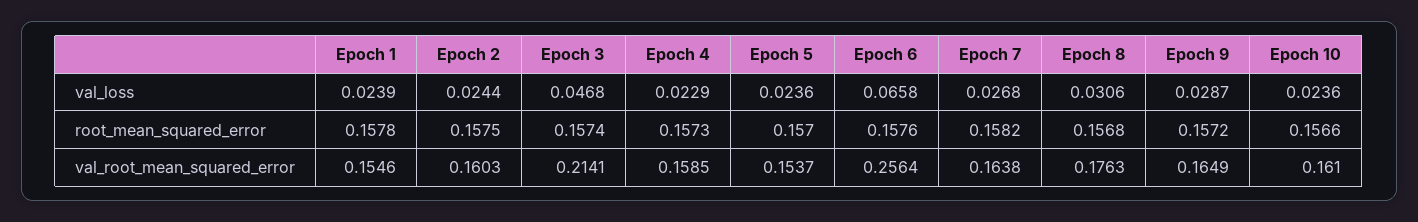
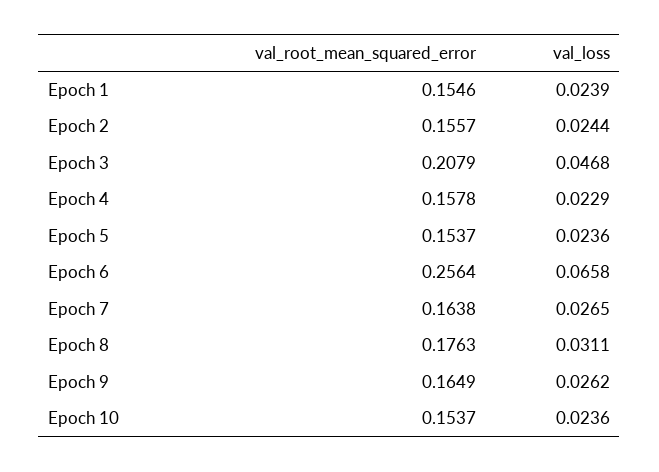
  {
    "Epoch 1": {
      "val_loss": 0.0239,
-     "root_mean_squared_error": 0.1578,
      "val_root_mean_squared_error": 0.1546
    },
    "Epoch 2": {
      "val_loss": 0.0244,
-     "root_mean_squared_error": 0.1575,
-     "val_root_mean_squared_error": 0.1603
+     "val_root_mean_squared_error": 0.1557
    },
    "Epoch 3": {
      "val_loss": 0.0468,
-     "root_mean_squared_error": 0.1574,
-     "val_root_mean_squared_error": 0.2141
+     "val_root_mean_squared_error": 0.2079
    },
    "Epoch 4": {
      "val_loss": 0.0229,
-     "root_mean_squared_error": 0.1573,
-     "val_root_mean_squared_error": 0.1585
+     "val_root_mean_squared_error": 0.1578
    },
    "Epoch 5": {
      "val_loss": 0.0236,
-     "root_mean_squared_error": 0.157,
      "val_root_mean_squared_error": 0.1537
    },
    "Epoch 6": {
      "val_loss": 0.0658,
-     "root_mean_squared_error": 0.1576,
      "val_root_mean_squared_error": 0.2564
    },
    "Epoch 7": {
-     "val_loss": 0.0268,
+     "val_loss": 0.0265,
-     "root_mean_squared_error": 0.1582,
      "val_root_mean_squared_error": 0.1638
    },
    "Epoch 8": {
-     "val_loss": 0.0306,
+     "val_loss": 0.0311,
-     "root_mean_squared_error": 0.1568,
      "val_root_mean_squared_error": 0.1763
    },
    "Epoch 9": {
-     "val_loss": 0.0287,
+     "val_loss": 0.0262,
-     "root_mean_squared_error": 0.1572,
      "val_root_mean_squared_error": 0.1649
    },
    "Epoch 10": {
      "val_loss": 0.0236,
-     "root_mean_squared_error": 0.1566,
-     "val_root_mean_squared_error": 0.161
+     "val_root_mean_squared_error": 0.1537
    }
  }

